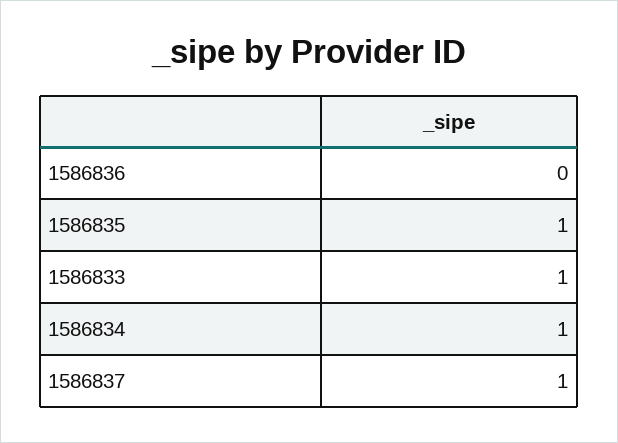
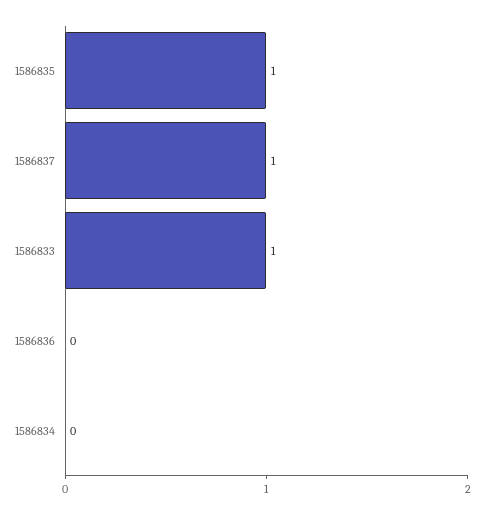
  {
    "1586836": 0,
    "1586835": 1,
    "1586833": 1,
-   "1586834": 1,
+   "1586834": 0,
    "1586837": 1
  }

